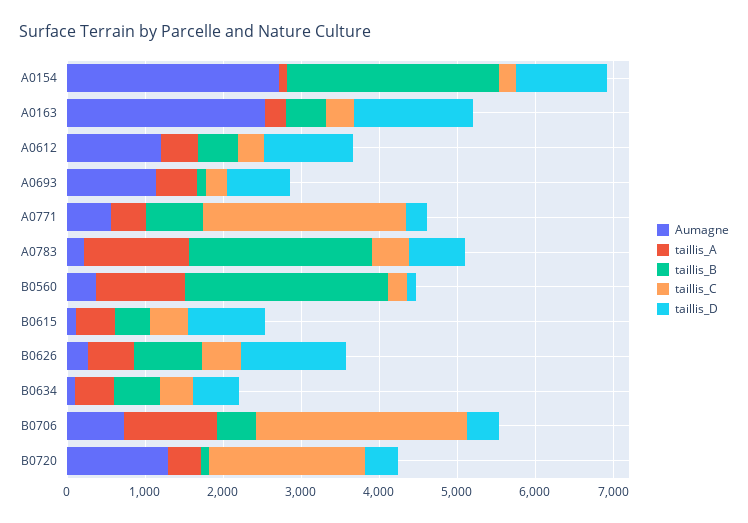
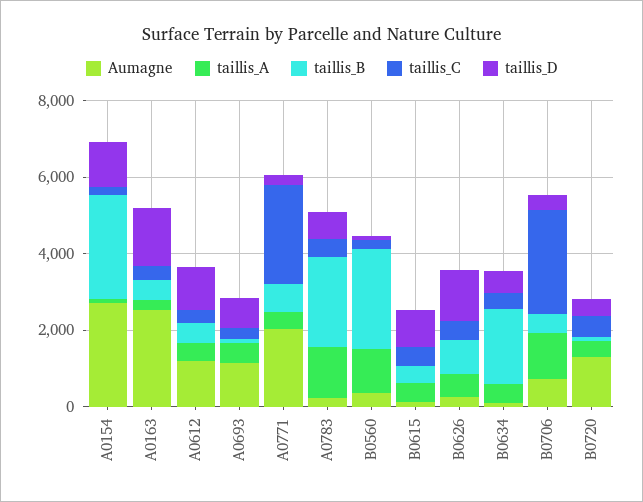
  {
    "Aumagne": {
      "A0154": 2800,
      "A0163": 2600,
      "A0612": 1200,
      "A0693": 1200,
-     "A0771": 600,
+     "A0771": 2000,
      "A0783": 200,
      "B0560": 400,
      "B0615": 200,
      "B0626": 200,
      "B0634": 0,
      "B0706": 800,
      "B0720": 1200
    },
    "taillis_A": {
      "A0154": 200,
      "A0163": 200,
      "A0612": 400,
      "A0693": 600,
      "A0771": 400,
      "A0783": 1400,
      "B0560": 1200,
      "B0615": 400,
      "B0626": 600,
      "B0634": 600,
      "B0706": 1200,
      "B0720": 400
    },
    "taillis_B": {
      "A0154": 2800,
      "A0163": 600,
      "A0612": 600,
      "A0693": 200,
      "A0771": 800,
      "A0783": 2400,
      "B0560": 2600,
      "B0615": 400,
      "B0626": 800,
-     "B0634": 600,
+     "B0634": 2000,
      "B0706": 600,
      "B0720": 200
    },
    "taillis_C": {
      "A0154": 200,
      "A0163": 400,
      "A0612": 400,
      "A0693": 200,
      "A0771": 2600,
      "A0783": 400,
      "B0560": 200,
      "B0615": 400,
      "B0626": 600,
      "B0634": 400,
      "B0706": 2800,
-     "B0720": 2000
+     "B0720": 500
    },
    "taillis_D": {
      "A0154": 1200,
      "A0163": 1600,
      "A0612": 1200,
      "A0693": 800,
      "A0771": 200,
      "A0783": 800,
      "B0560": 200,
      "B0615": 1000,
      "B0626": 1400,
      "B0634": 600,
      "B0706": 400,
      "B0720": 400
    }
  }

